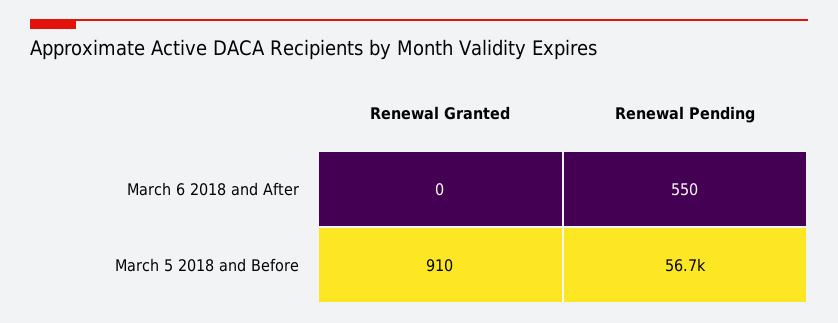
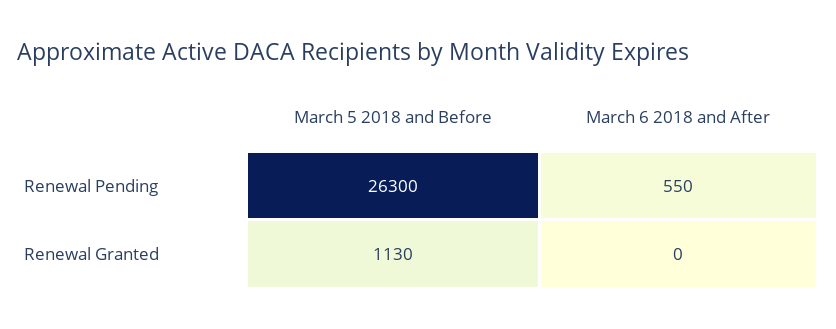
  {
    "Renewal Granted": {
      "March 6 2018 and After": 0,
-     "March 5 2018 and Before": 910
+     "March 5 2018 and Before": 1130
    },
    "Renewal Pending": {
      "March 6 2018 and After": 550,
-     "March 5 2018 and Before": 56700
+     "March 5 2018 and Before": 26300
    }
  }

